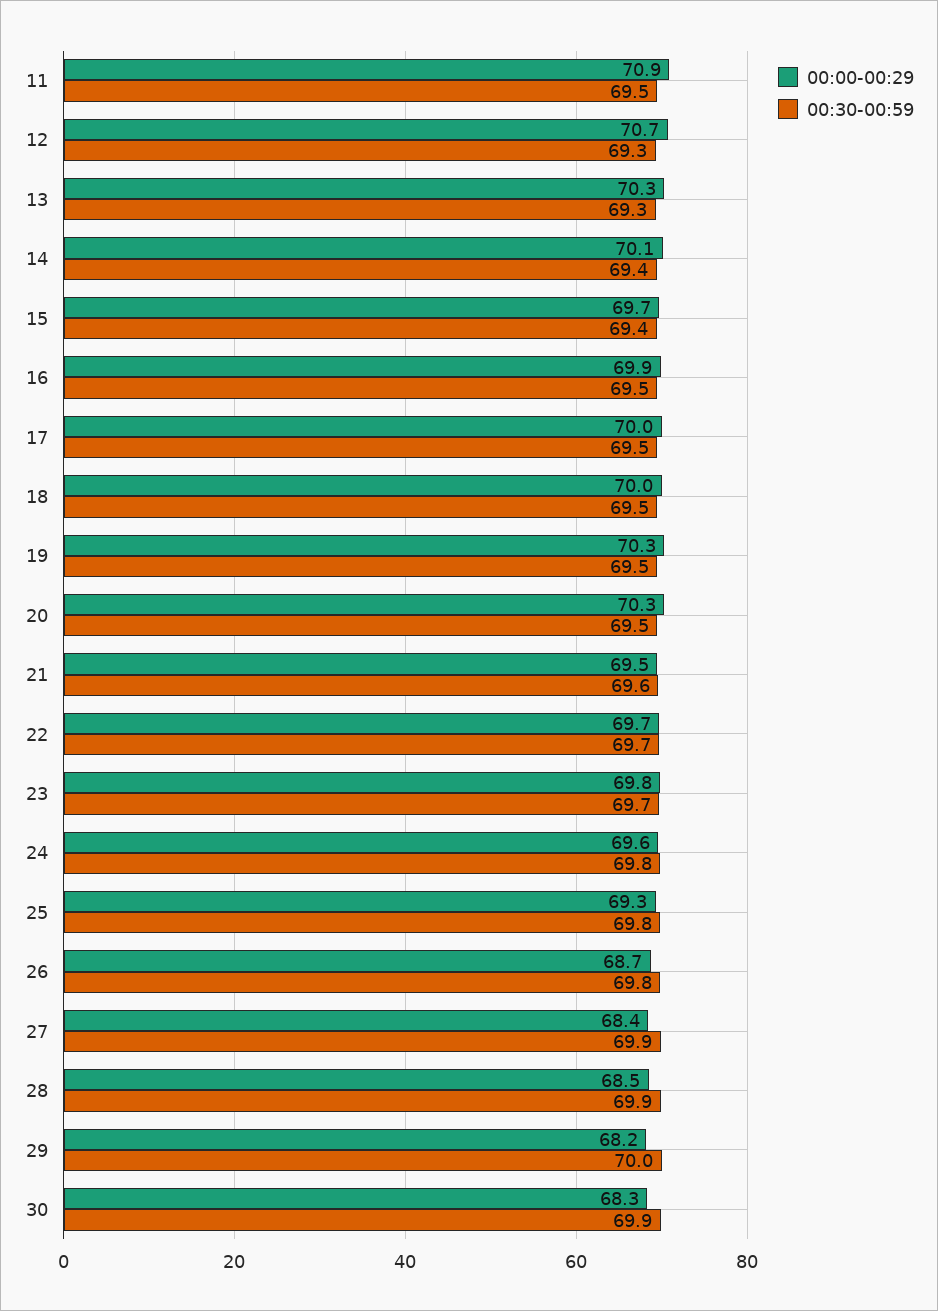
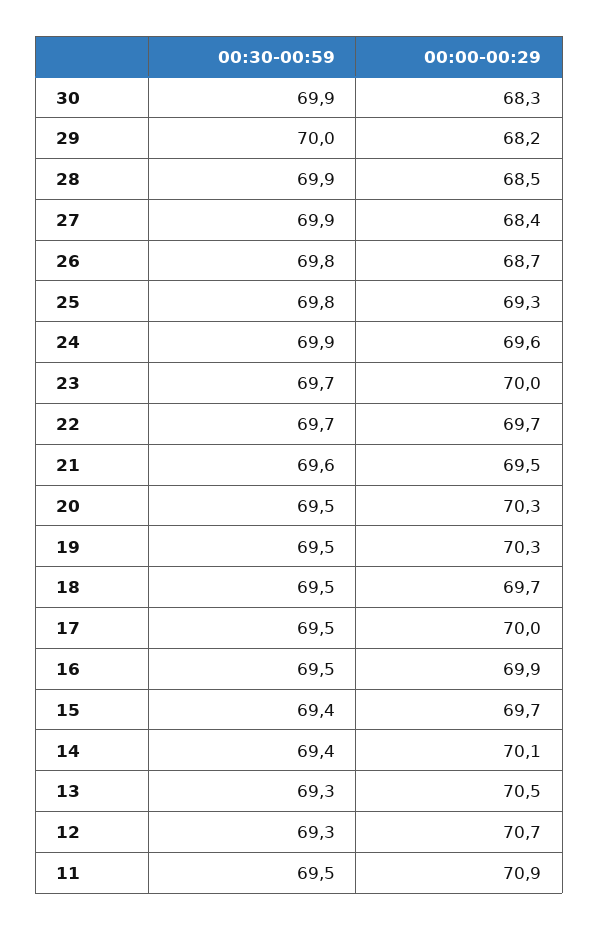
  {
    "00:00-00:29": {
      "11": 70.9,
      "12": 70.7,
-     "13": 70.3,
+     "13": 70.5,
      "14": 70.1,
      "15": 69.7,
      "16": 69.9,
      "17": 70,
-     "18": 70,
+     "18": 69.7,
      "19": 70.3,
      "20": 70.3,
      "21": 69.5,
      "22": 69.7,
-     "23": 69.8,
+     "23": 70,
      "24": 69.6,
      "25": 69.3,
      "26": 68.7,
      "27": 68.4,
      "28": 68.5,
      "29": 68.2,
      "30": 68.3
    },
    "00:30-00:59": {
      "11": 69.5,
      "12": 69.3,
      "13": 69.3,
      "14": 69.4,
      "15": 69.4,
      "16": 69.5,
      "17": 69.5,
      "18": 69.5,
      "19": 69.5,
      "20": 69.5,
      "21": 69.6,
      "22": 69.7,
      "23": 69.7,
-     "24": 69.8,
+     "24": 69.9,
      "25": 69.8,
      "26": 69.8,
      "27": 69.9,
      "28": 69.9,
      "29": 70,
      "30": 69.9
    }
  }

